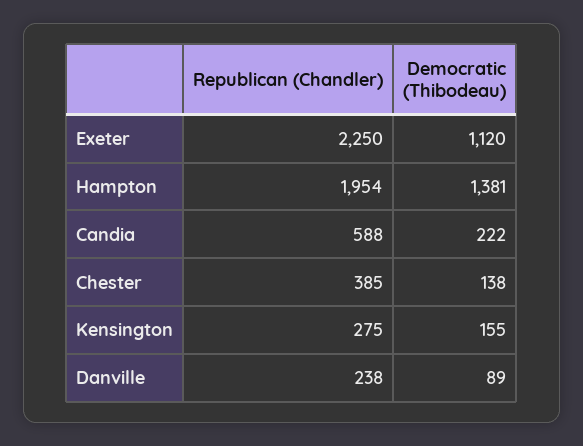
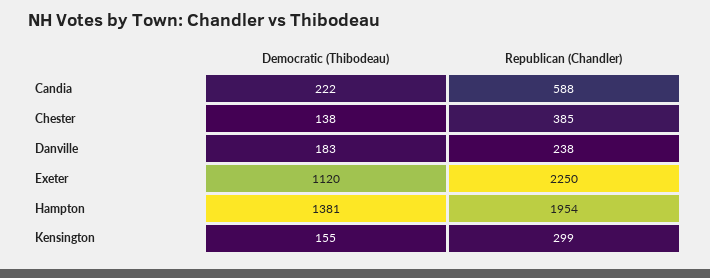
  {
    "Republican (Chandler)": {
      "Exeter": 2250,
      "Hampton": 1954,
      "Candia": 588,
      "Chester": 385,
-     "Kensington": 275,
+     "Kensington": 299,
      "Danville": 238
    },
    "Democratic (Thibodeau)": {
      "Exeter": 1120,
      "Hampton": 1381,
      "Candia": 222,
      "Chester": 138,
      "Kensington": 155,
-     "Danville": 89
+     "Danville": 183
    }
  }

